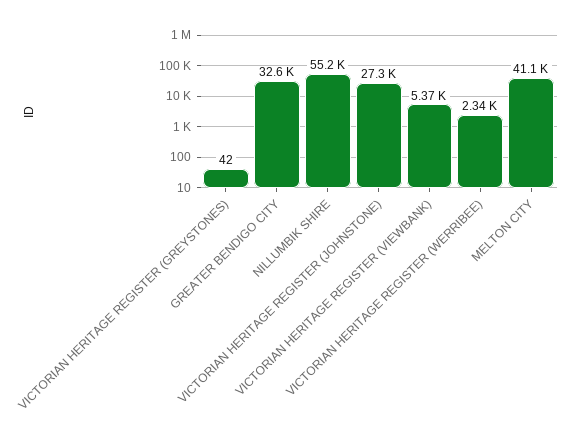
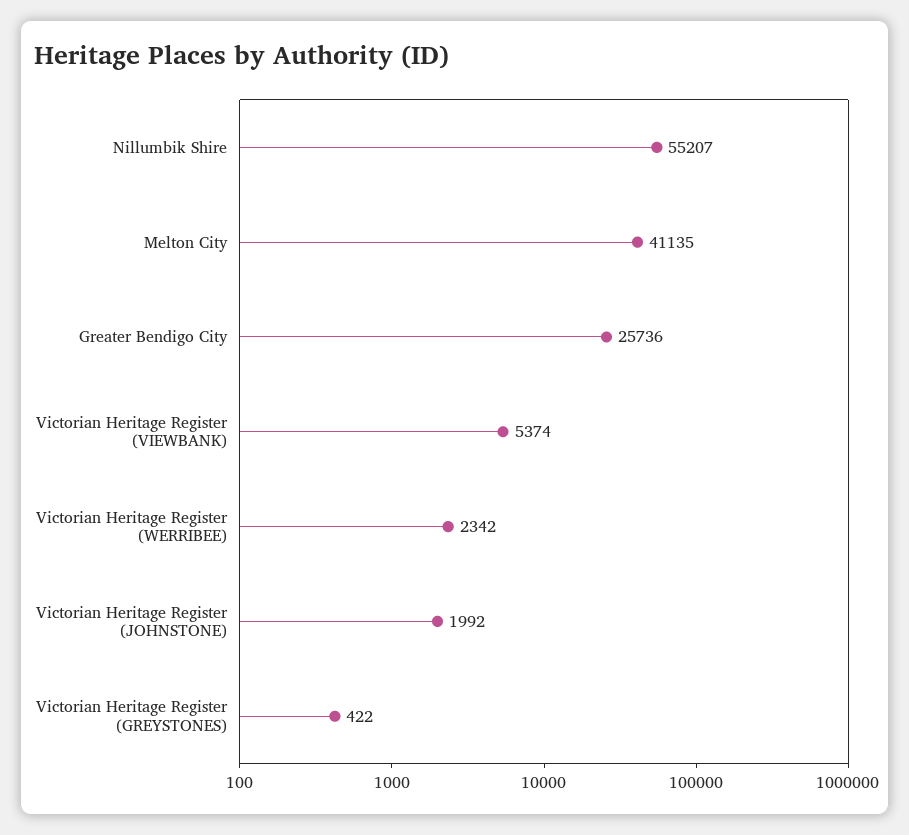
  {
-   "VICTORIAN HERITAGE REGISTER (GREYSTONES)": 42,
+   "VICTORIAN HERITAGE REGISTER (GREYSTONES)": 422,
-   "GREATER BENDIGO CITY": 32600,
+   "GREATER BENDIGO CITY": 25736,
    "NILLUMBIK SHIRE": 55207,
-   "VICTORIAN HERITAGE REGISTER (JOHNSTONE)": 27300,
+   "VICTORIAN HERITAGE REGISTER (JOHNSTONE)": 1992,
    "VICTORIAN HERITAGE REGISTER (VIEWBANK)": 5374,
    "VICTORIAN HERITAGE REGISTER (WERRIBEE)": 2342,
    "MELTON CITY": 41135
  }

